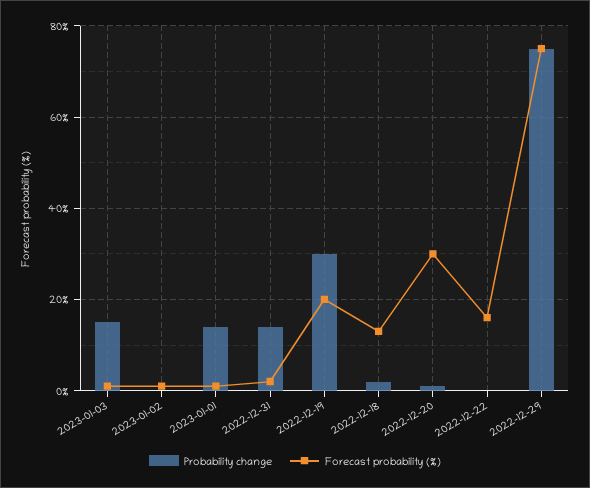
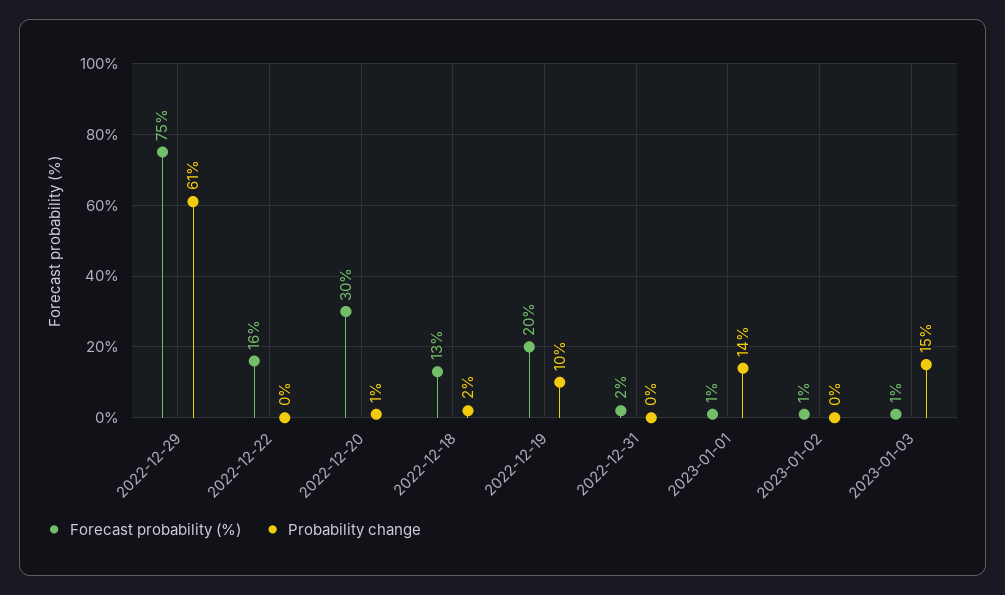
  {
    "Probability change": {
      "2023-01-03": 15,
      "2023-01-02": 0,
      "2023-01-01": 14,
-     "2022-12-31": 15,
+     "2022-12-31": 0,
-     "2022-12-19": 30,
+     "2022-12-19": 10,
      "2022-12-18": 2,
      "2022-12-20": 1,
      "2022-12-22": 0,
-     "2022-12-29": 75
+     "2022-12-29": 61
    },
    "Forecast probability (%)": {
      "2023-01-03": 1,
      "2023-01-02": 1,
      "2023-01-01": 1,
      "2022-12-31": 2,
      "2022-12-19": 20,
      "2022-12-18": 13,
      "2022-12-20": 30,
      "2022-12-22": 16,
      "2022-12-29": 75
    }
  }

